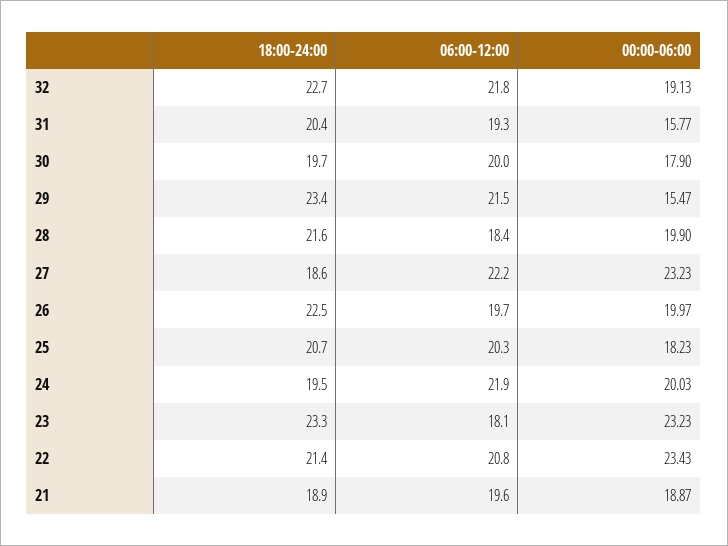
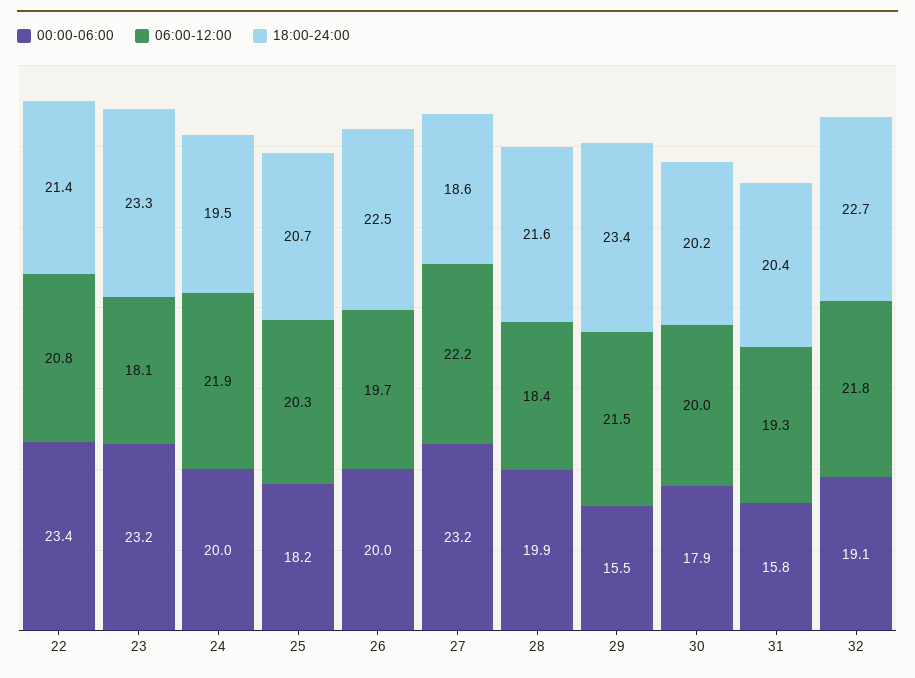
  {
    "18:00-24:00": {
      "32": 22.7,
      "31": 20.4,
-     "30": 19.7,
+     "30": 20.2,
      "29": 23.4,
      "28": 21.6,
      "27": 18.6,
      "26": 22.5,
      "25": 20.7,
      "24": 19.5,
      "23": 23.3,
-     "22": 21.4,
+     "22": 21.4
-     "21": 18.9
    },
    "06:00-12:00": {
      "32": 21.8,
      "31": 19.3,
      "30": 20,
      "29": 21.5,
      "28": 18.4,
      "27": 22.2,
      "26": 19.7,
      "25": 20.3,
      "24": 21.9,
      "23": 18.1,
-     "22": 20.8,
+     "22": 20.8
-     "21": 19.6
    },
    "00:00-06:00": {
      "32": 19.13,
      "31": 15.77,
      "30": 17.9,
      "29": 15.47,
      "28": 19.9,
      "27": 23.23,
      "26": 19.97,
      "25": 18.23,
      "24": 20.03,
      "23": 23.23,
-     "22": 23.43,
+     "22": 23.43
-     "21": 18.87
    }
  }

